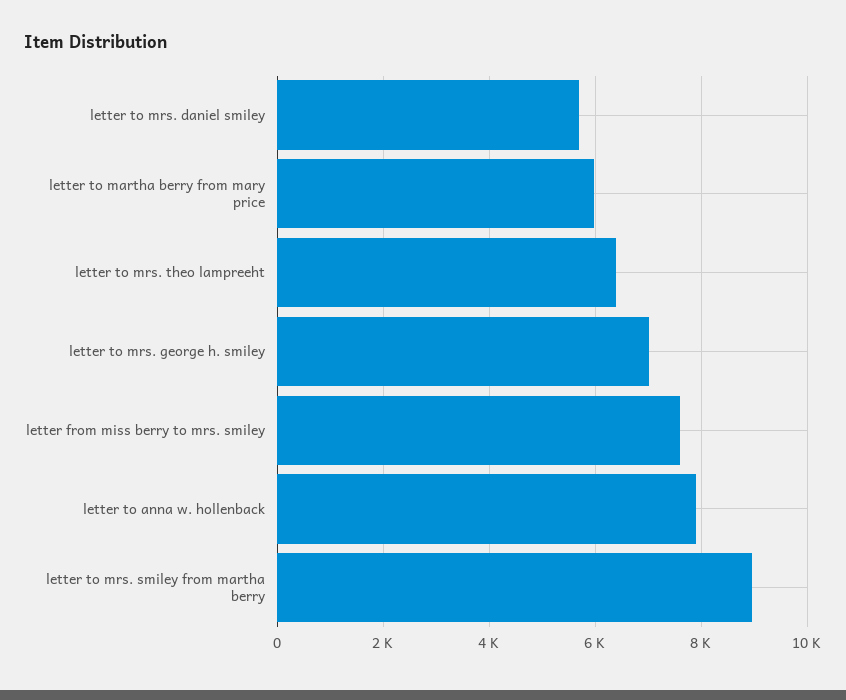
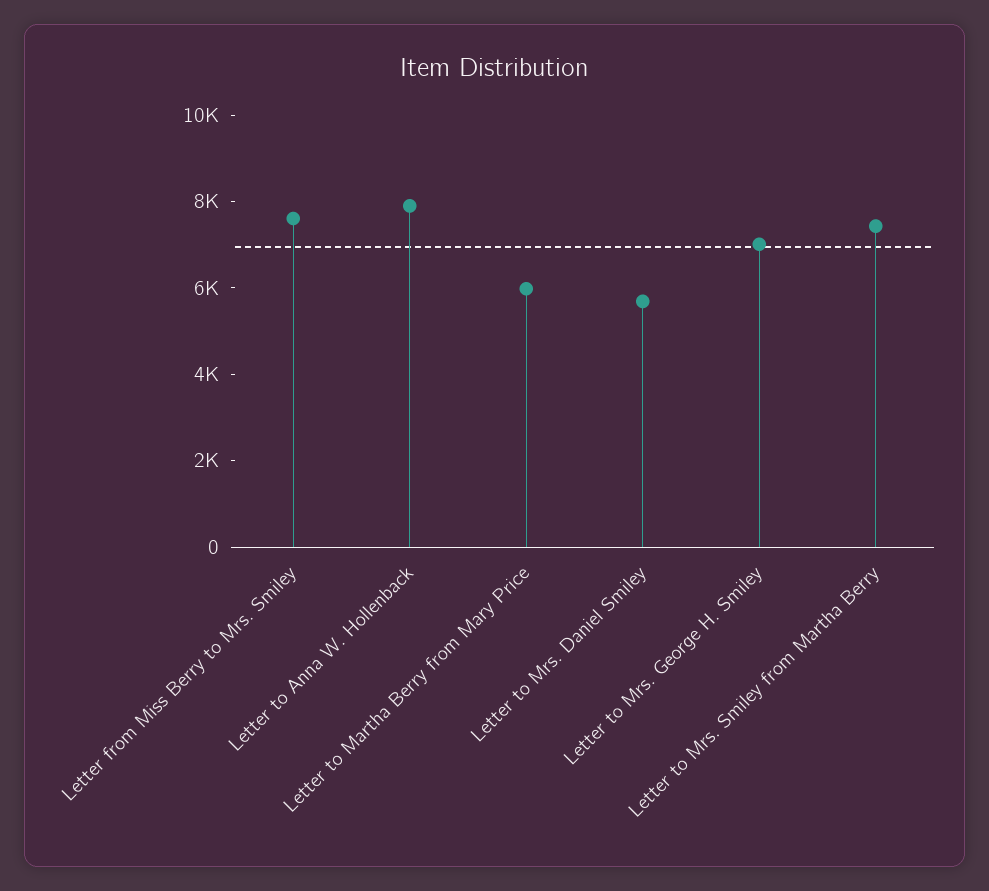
  {
    "letter to mrs. daniel smiley": 5600,
    "letter to martha berry from mary price": 6000,
-   "letter to mrs. theo lampreeht": 6400,
    "letter to mrs. george h. smiley": 7000,
    "letter from miss berry to mrs. smiley": 7600,
    "letter to anna w. hollenback": 7800,
-   "letter to mrs. smiley from martha berry": 9000
+   "letter to mrs. smiley from martha berry": 7500
  }

